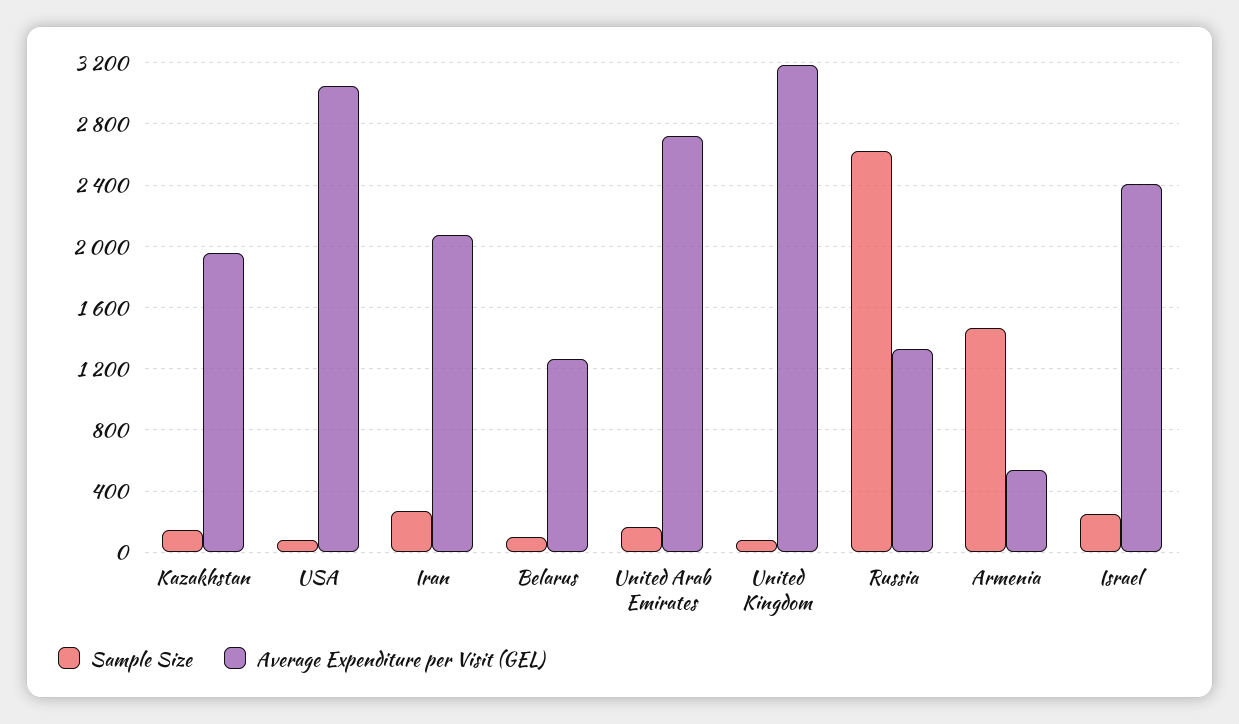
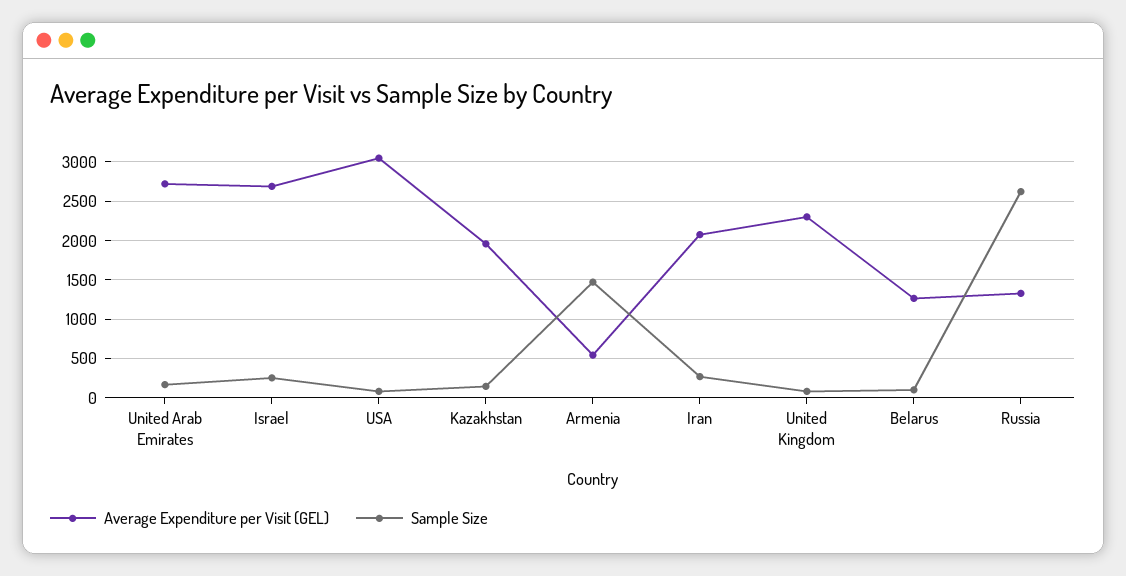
  {
    "Sample Size": {
      "Kazakhstan": 150,
      "USA": 100,
      "Iran": 250,
      "Belarus": 100,
      "United Arab Emirates": 150,
      "United Kingdom": 100,
      "Russia": 2600,
      "Armenia": 1450,
      "Israel": 250
    },
    "Average Expenditure per Visit (GEL)": {
      "Kazakhstan": 1950,
      "USA": 3050,
      "Iran": 2050,
      "Belarus": 1250,
      "United Arab Emirates": 2700,
-     "United Kingdom": 3200,
+     "United Kingdom": 2300,
      "Russia": 1350,
      "Armenia": 550,
-     "Israel": 2400
+     "Israel": 2700
    }
  }

